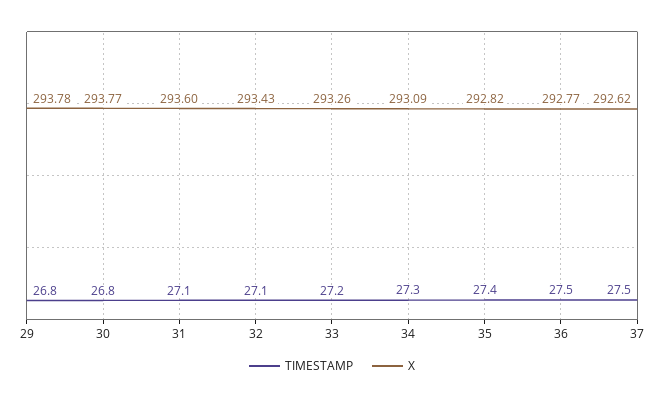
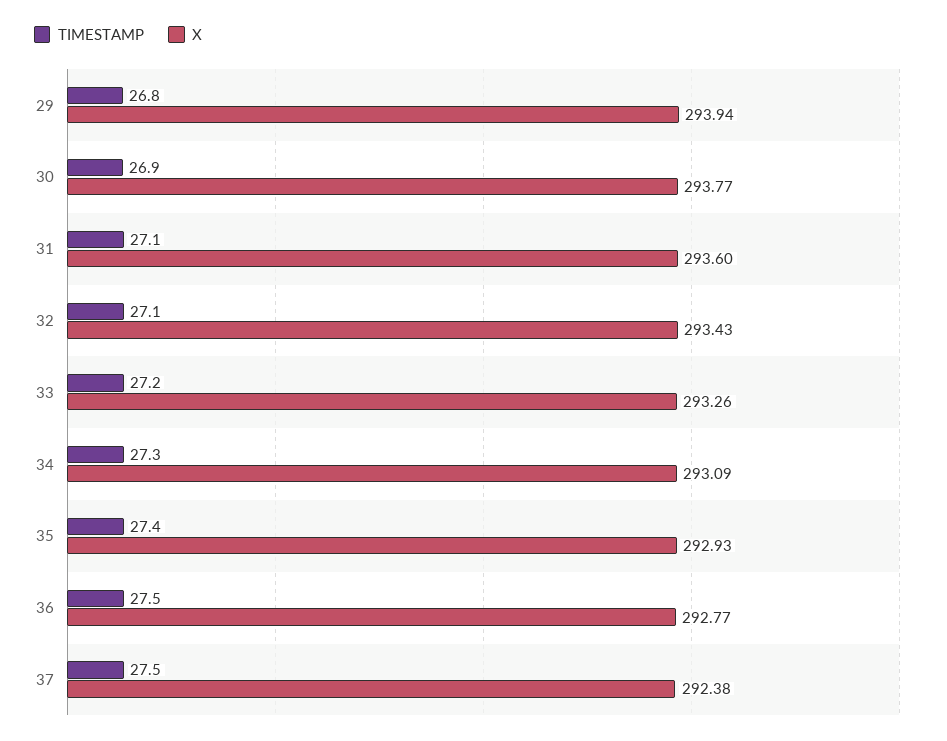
  {
    "TIMESTAMP": {
      "29": 26.8,
-     "30": 26.8,
+     "30": 26.9,
      "31": 27.1,
      "32": 27.1,
      "33": 27.2,
      "34": 27.3,
      "35": 27.4,
      "36": 27.5,
      "37": 27.5
    },
    "X": {
-     "29": 293.78,
+     "29": 293.94,
      "30": 293.77,
      "31": 293.6,
      "32": 293.43,
      "33": 293.26,
      "34": 293.09,
-     "35": 292.82,
+     "35": 292.93,
      "36": 292.77,
-     "37": 292.62
+     "37": 292.38
    }
  }

